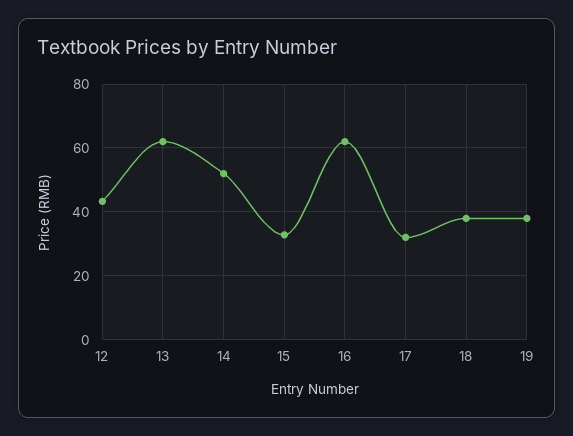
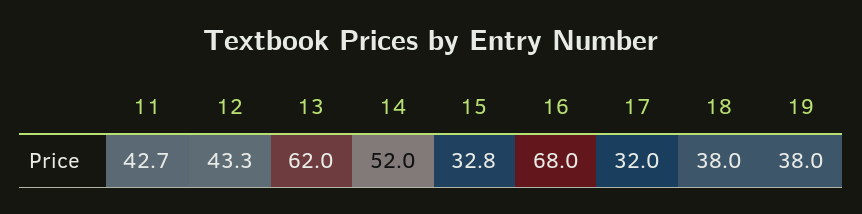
  {
    "12": 43.3,
    "13": 62,
    "14": 52,
    "15": 32.8,
-   "16": 62,
+   "16": 68,
    "17": 32,
    "18": 38,
-   "19": 38
+   "19": 38,
+   "11": 42.7
  }

